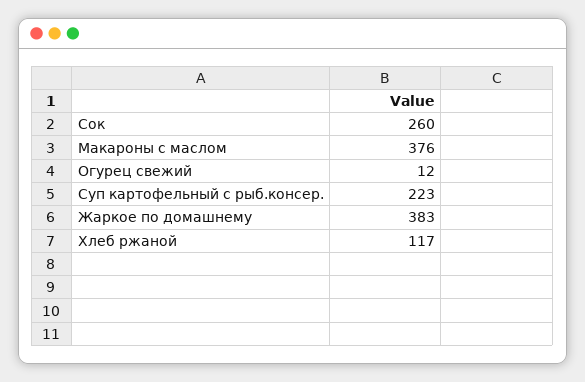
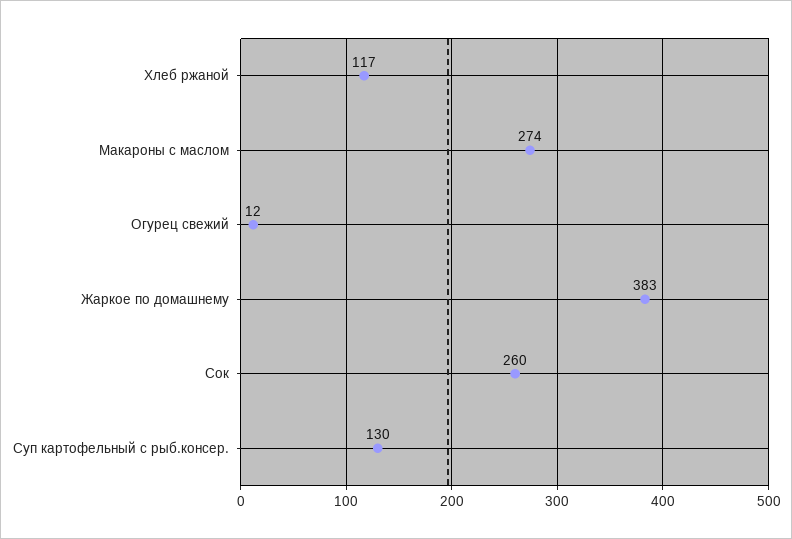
  {
    "Сок": 260,
-   "Макароны с маслом": 376,
+   "Макароны с маслом": 274,
    "Огурец свежий": 12,
-   "Суп картофельный с рыб.консер.": 223,
+   "Суп картофельный с рыб.консер.": 130,
    "Жаркое по домашнему": 383,
    "Хлеб ржаной": 117
  }

